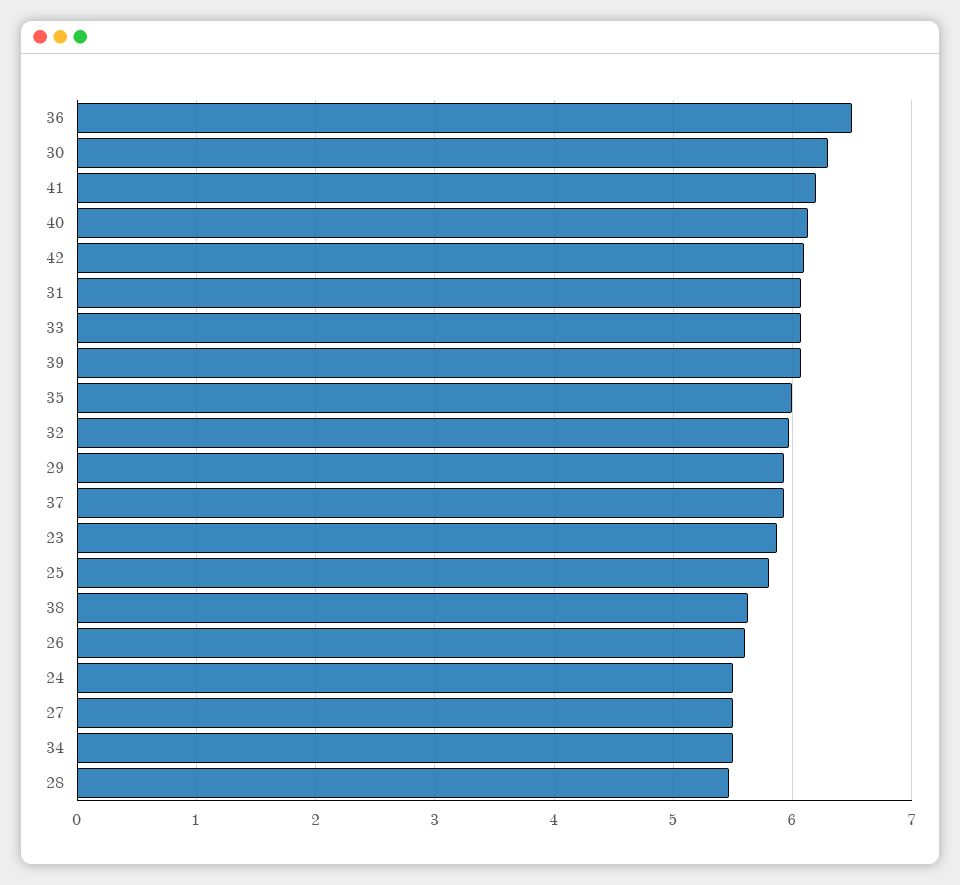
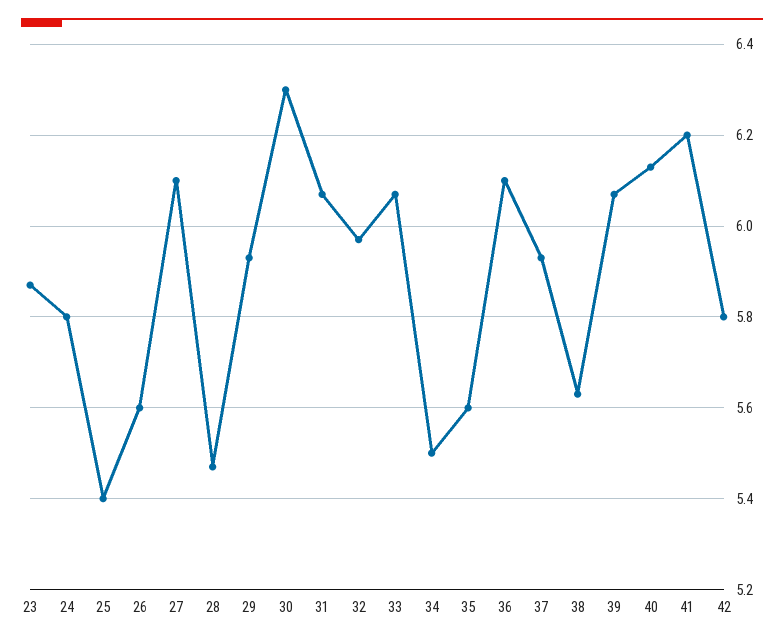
  {
-   "36": 6.5,
+   "36": 6.1,
    "30": 6.3,
    "41": 6.2,
    "40": 6.15,
-   "42": 6.1,
+   "42": 5.8,
    "31": 6.05,
    "33": 6.05,
    "39": 6.05,
-   "35": 6,
+   "35": 5.6,
    "32": 5.95,
    "29": 5.95,
    "37": 5.95,
    "23": 5.85,
-   "25": 5.8,
+   "25": 5.4,
    "38": 5.65,
    "26": 5.6,
-   "24": 5.5,
+   "24": 5.8,
-   "27": 5.5,
+   "27": 6.1,
    "34": 5.5,
    "28": 5.45
  }

